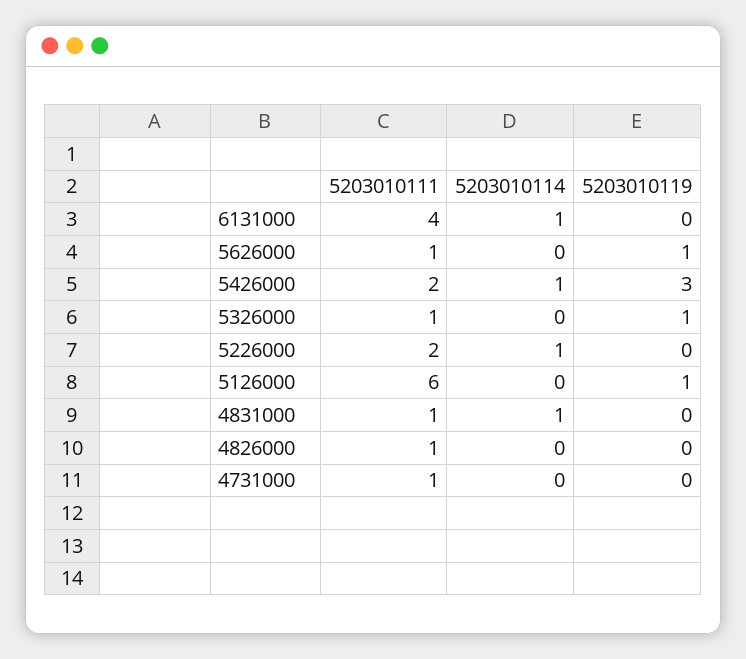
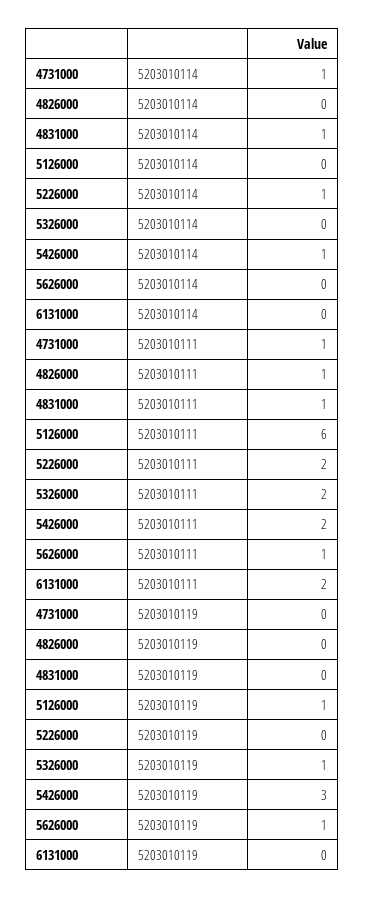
  {
    "5203010111": {
-     "6131000": 4,
+     "6131000": 2,
      "5626000": 1,
      "5426000": 2,
-     "5326000": 1,
+     "5326000": 2,
      "5226000": 2,
      "5126000": 6,
      "4831000": 1,
      "4826000": 1,
      "4731000": 1
    },
    "5203010114": {
-     "6131000": 1,
+     "6131000": 0,
      "5626000": 0,
      "5426000": 1,
      "5326000": 0,
      "5226000": 1,
      "5126000": 0,
      "4831000": 1,
      "4826000": 0,
-     "4731000": 0
+     "4731000": 1
    },
    "5203010119": {
      "6131000": 0,
      "5626000": 1,
      "5426000": 3,
      "5326000": 1,
      "5226000": 0,
      "5126000": 1,
      "4831000": 0,
      "4826000": 0,
      "4731000": 0
    }
  }

